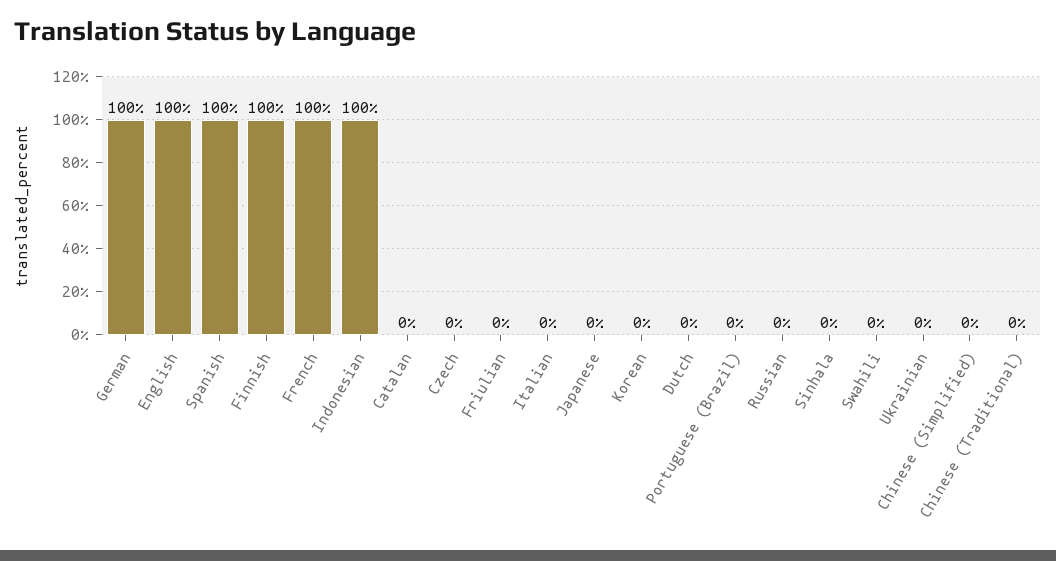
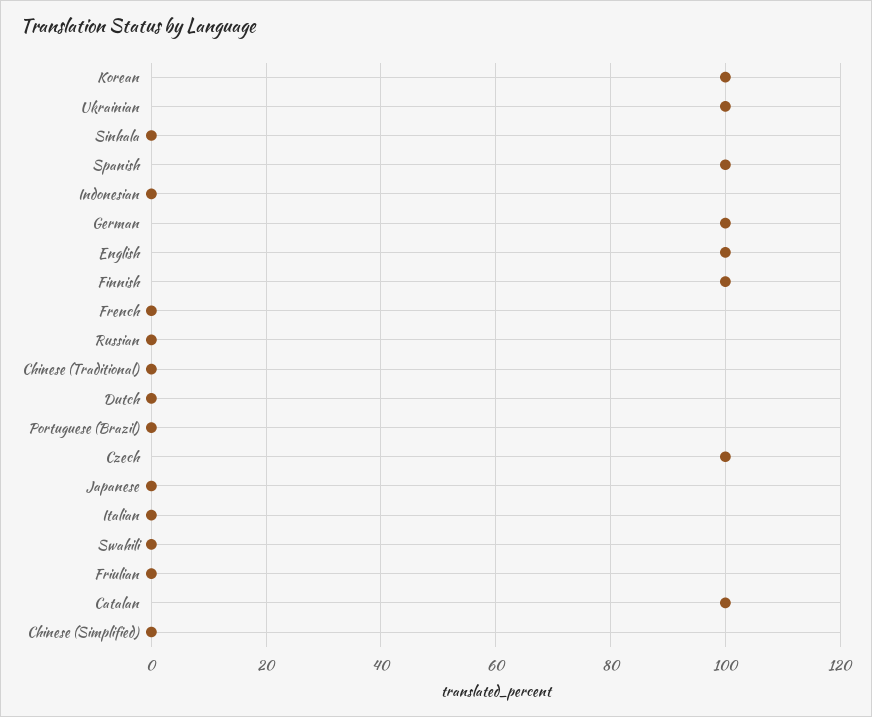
  {
    "German": 100,
    "English": 100,
    "Spanish": 100,
    "Finnish": 100,
-   "French": 100,
+   "French": 0,
-   "Indonesian": 100,
+   "Indonesian": 0,
-   "Catalan": 0,
+   "Catalan": 100,
-   "Czech": 0,
+   "Czech": 100,
    "Friulian": 0,
    "Italian": 0,
    "Japanese": 0,
-   "Korean": 0,
+   "Korean": 100,
    "Dutch": 0,
    "Portuguese (Brazil)": 0,
    "Russian": 0,
    "Sinhala": 0,
    "Swahili": 0,
-   "Ukrainian": 0,
+   "Ukrainian": 100,
    "Chinese (Simplified)": 0,
    "Chinese (Traditional)": 0
  }

